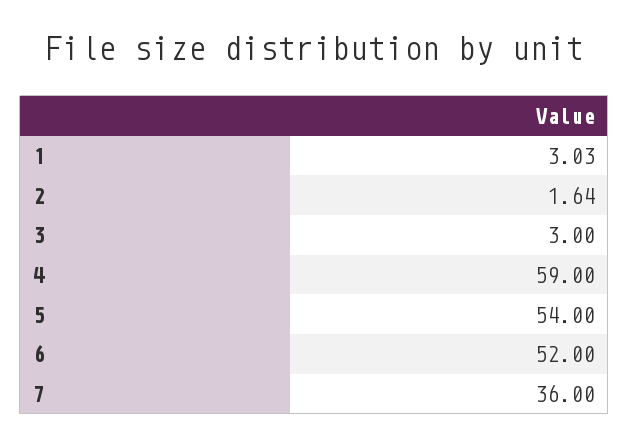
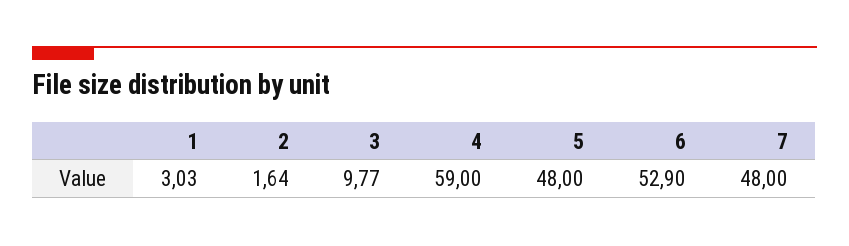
  {
    "1": 3.03,
    "2": 1.64,
-   "3": 3,
+   "3": 9.77,
    "4": 59,
-   "5": 54,
+   "5": 48,
-   "6": 52,
+   "6": 52.9,
-   "7": 36
+   "7": 48
  }

